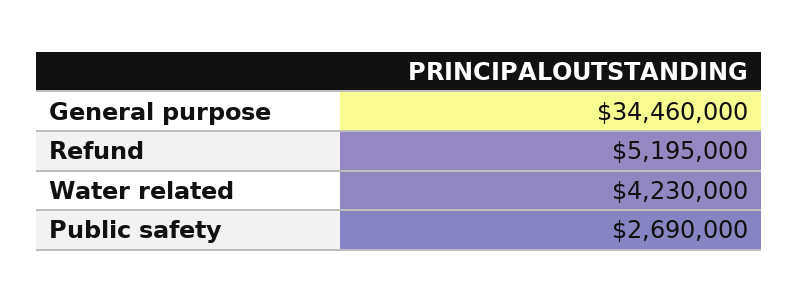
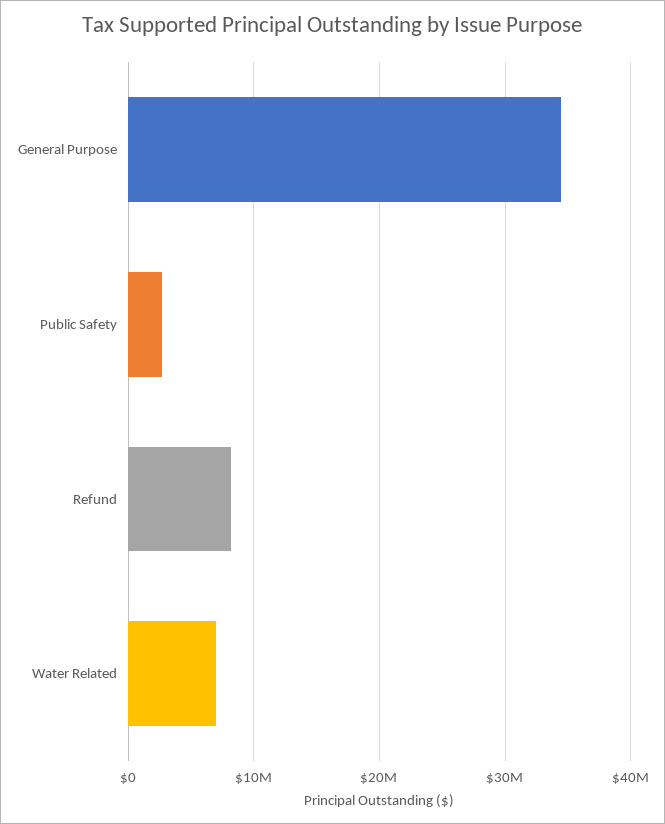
  {
    "General purpose": 34460000,
-   "Refund": 5195000,
+   "Refund": 8000000,
-   "Water related": 4230000,
+   "Water related": 7000000,
    "Public safety": 2690000
  }

